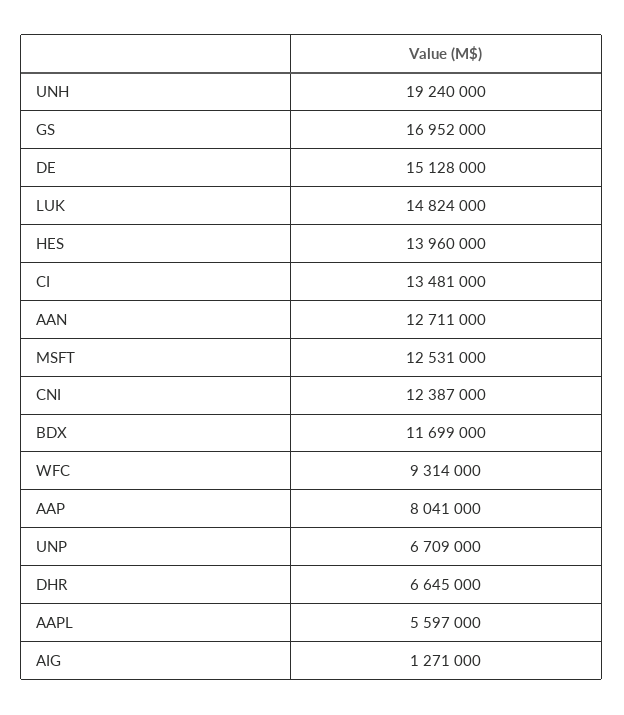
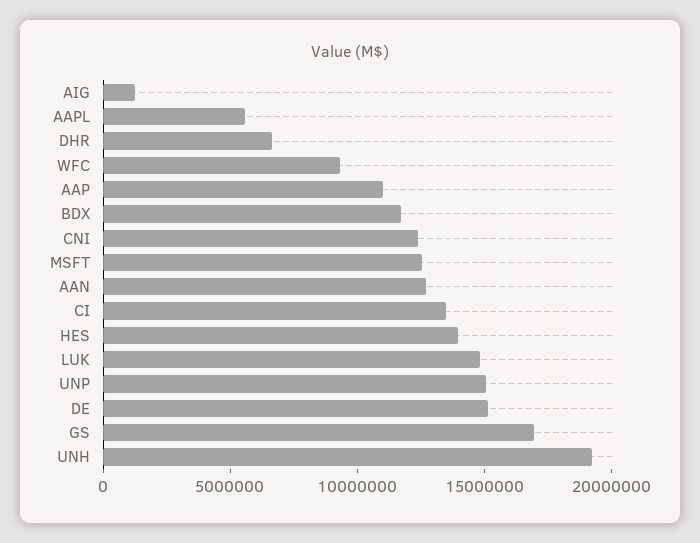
  {
    "UNH": 19240000,
    "GS": 16952000,
    "DE": 15128000,
    "LUK": 14824000,
    "HES": 13960000,
    "CI": 13481000,
    "AAN": 12711000,
    "MSFT": 12531000,
    "CNI": 12387000,
    "BDX": 11699000,
    "WFC": 9314000,
-   "AAP": 8041000,
+   "AAP": 11000000,
-   "UNP": 6709000,
+   "UNP": 15000000,
    "DHR": 6645000,
    "AAPL": 5597000,
    "AIG": 1271000
  }

